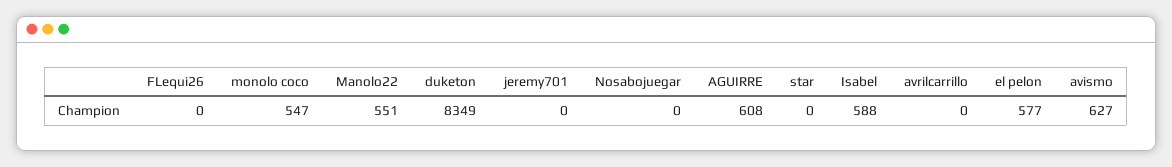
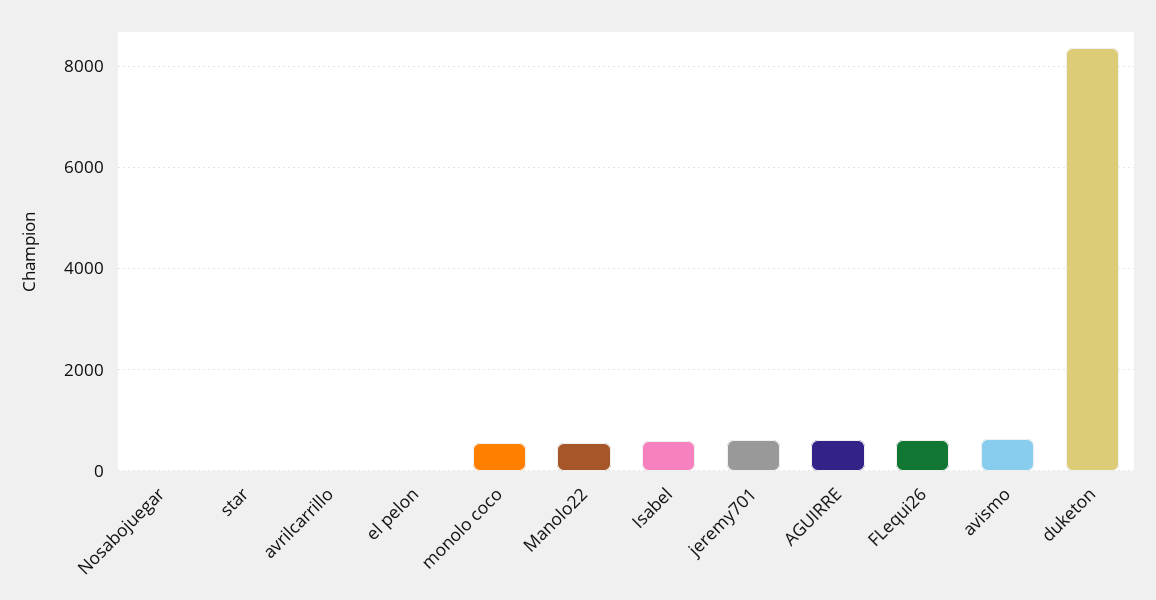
  {
-   "FLequi26": 0,
+   "FLequi26": 600,
    "monolo coco": 547,
    "Manolo22": 551,
    "duketon": 8349,
-   "jeremy701": 0,
+   "jeremy701": 600,
    "Nosabojuegar": 0,
    "AGUIRRE": 608,
    "star": 0,
    "Isabel": 588,
    "avrilcarrillo": 0,
-   "el pelon": 577,
+   "el pelon": 0,
    "avismo": 627
  }

